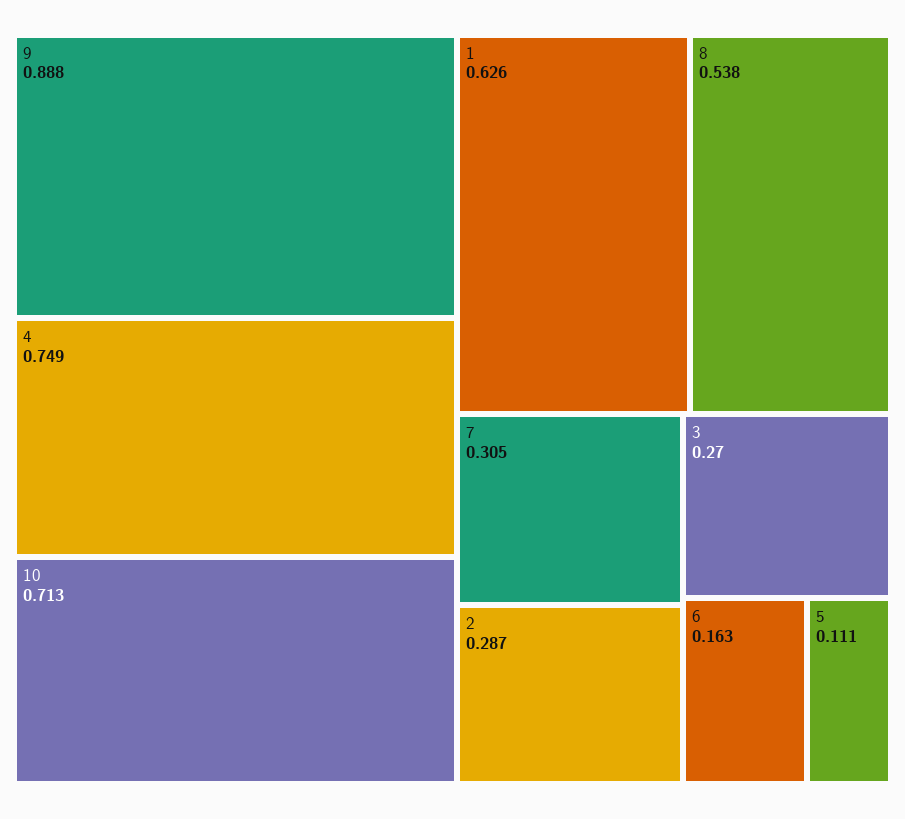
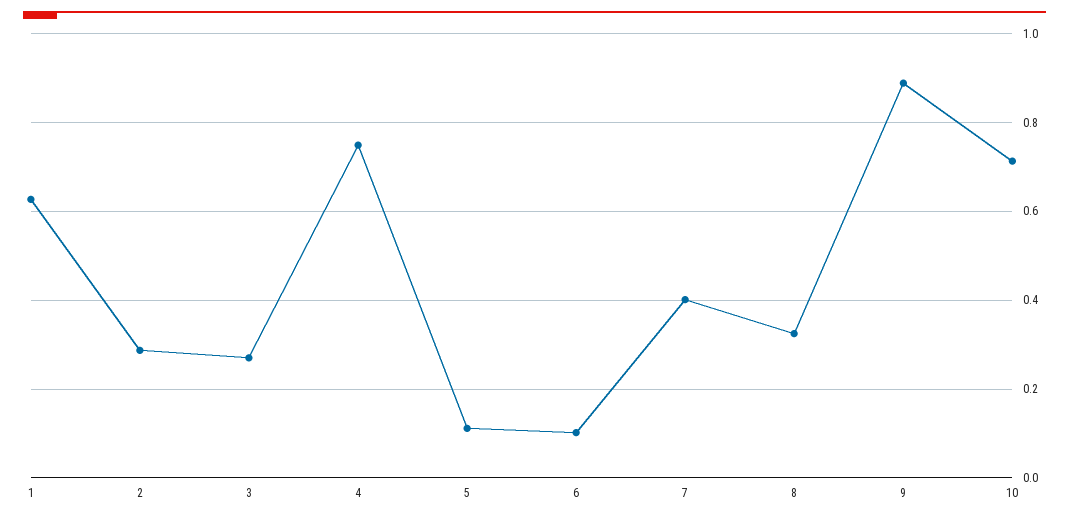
  {
    "9": 0.888,
    "4": 0.749,
    "10": 0.713,
    "1": 0.626,
-   "8": 0.538,
+   "8": 0.32,
-   "7": 0.305,
+   "7": 0.4,
    "2": 0.287,
    "3": 0.27,
-   "6": 0.163,
+   "6": 0.1,
    "5": 0.111
  }

